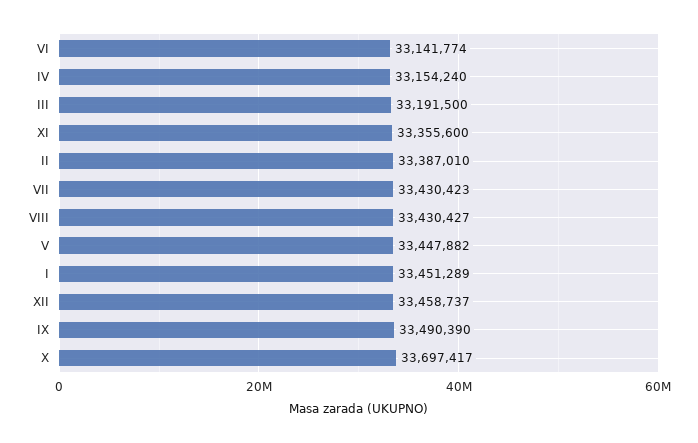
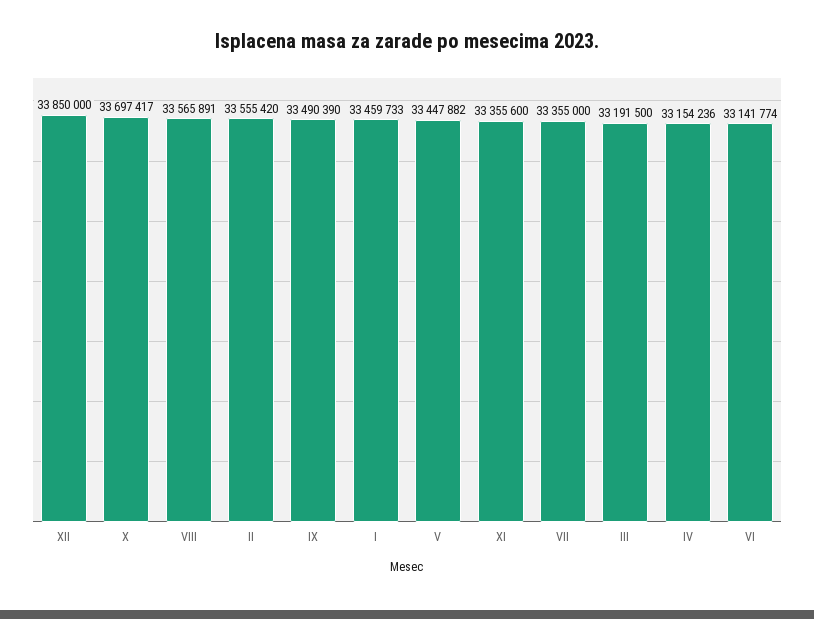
  {
    "VI": 33141774,
-   "IV": 33154240,
+   "IV": 33154236,
    "III": 33191500,
    "XI": 33355600,
-   "II": 33387010,
+   "II": 33555420,
-   "VII": 33430423,
+   "VII": 33355000,
-   "VIII": 33430427,
+   "VIII": 33565891,
    "V": 33447882,
-   "I": 33451289,
+   "I": 33459733,
-   "XII": 33458737,
+   "XII": 33850000,
    "IX": 33490390,
    "X": 33697417
  }

